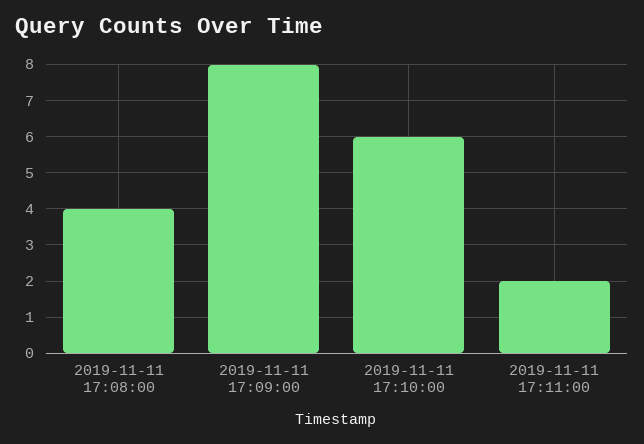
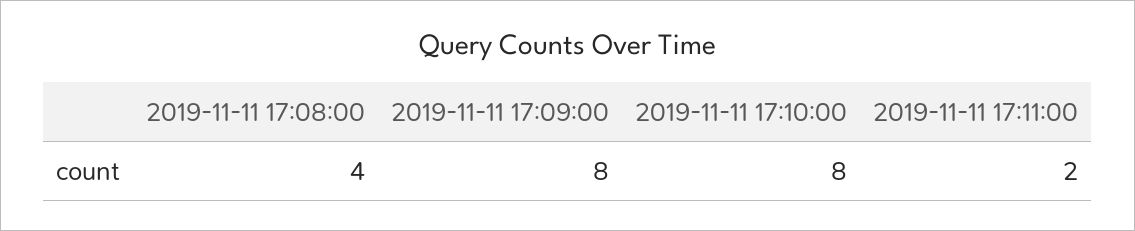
  {
    "2019-11-11 17:08:00": 4,
    "2019-11-11 17:09:00": 8,
-   "2019-11-11 17:10:00": 6,
+   "2019-11-11 17:10:00": 8,
    "2019-11-11 17:11:00": 2
  }

